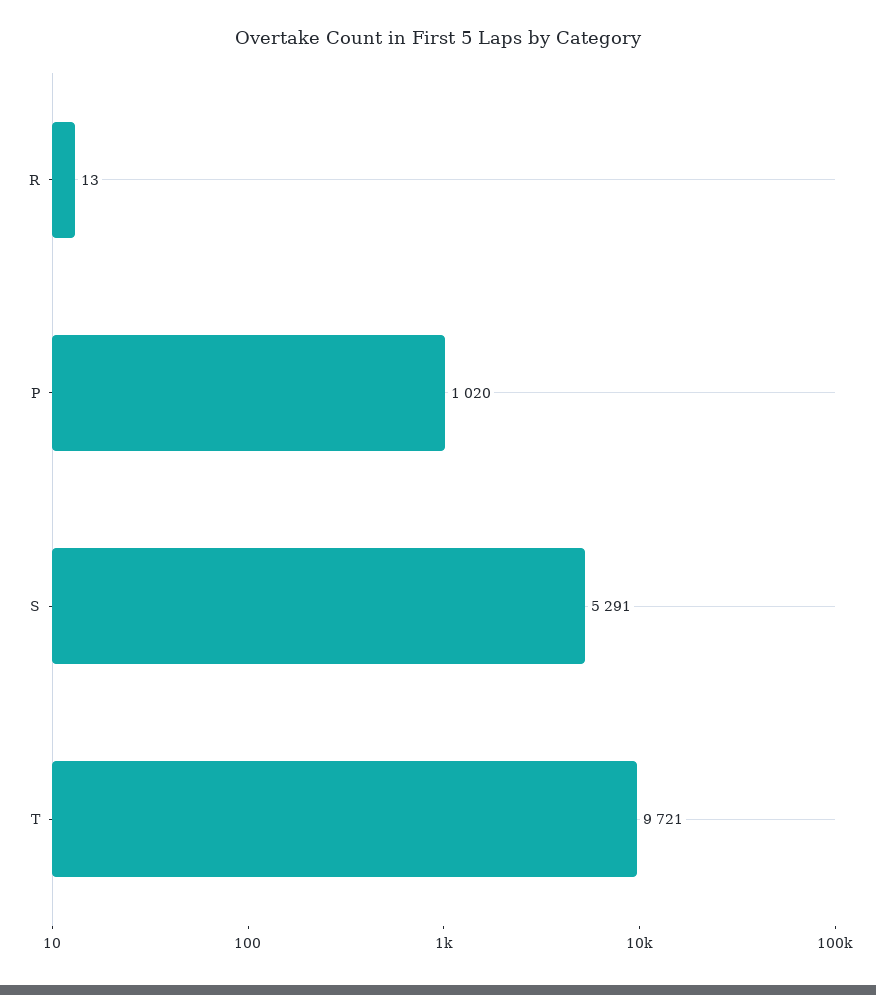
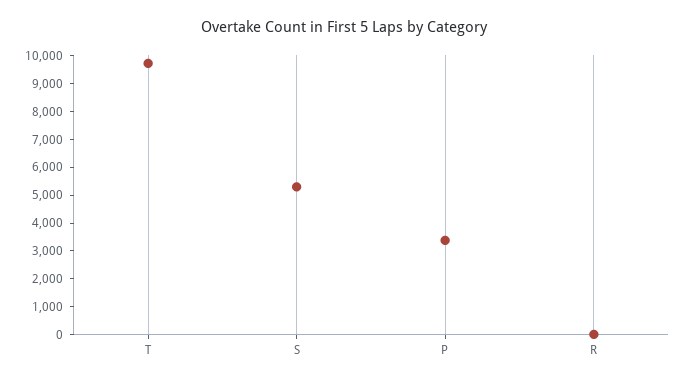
  {
    "R": 13,
-   "P": 1020,
+   "P": 3500,
    "S": 5291,
    "T": 9721
  }

